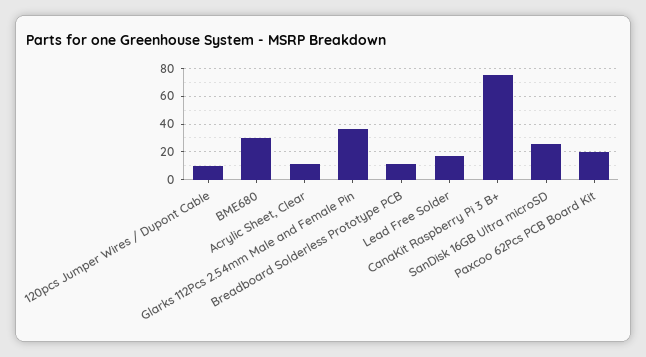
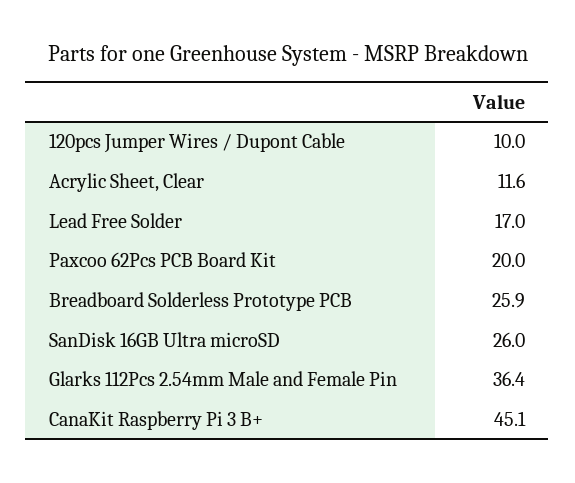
  {
    "120pcs Jumper Wires / Dupont Cable": 10,
-   "BME680": 30,
    "Acrylic Sheet, Clear": 11.6,
    "Glarks 112Pcs 2.54mm Male and Female Pin": 36.4,
-   "Breadboard Solderless Prototype PCB": 10,
+   "Breadboard Solderless Prototype PCB": 25.9,
    "Lead Free Solder": 17,
-   "CanaKit Raspberry Pi 3 B+": 75,
+   "CanaKit Raspberry Pi 3 B+": 45.1,
    "SanDisk 16GB Ultra microSD": 26,
    "Paxcoo 62Pcs PCB Board Kit": 20
  }

